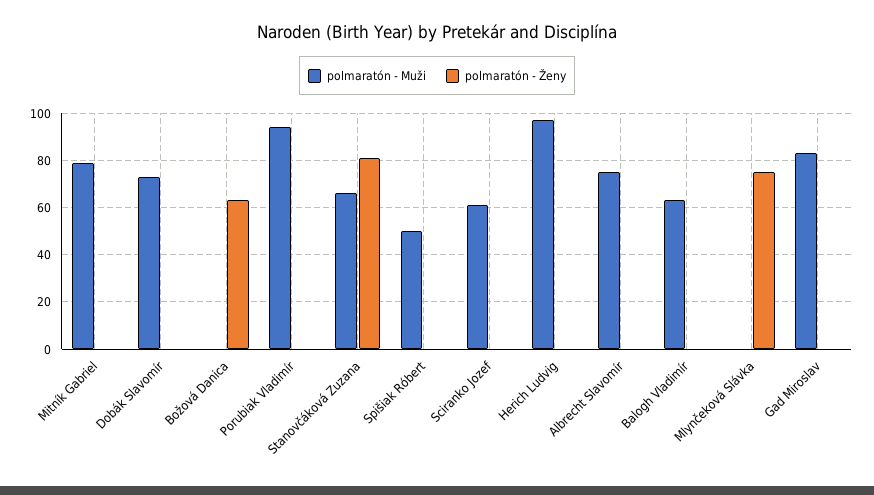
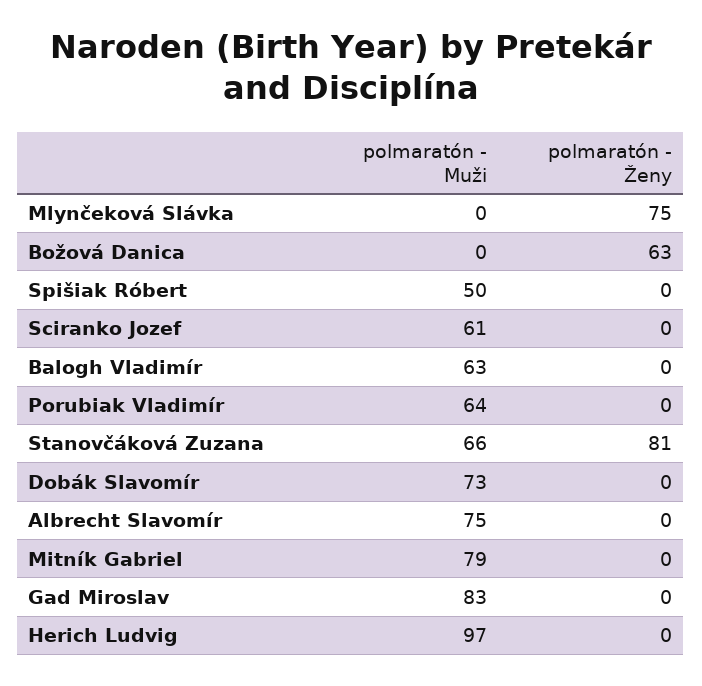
  {
    "polmaratón - Muži": {
      "Mitník Gabriel": 79,
      "Dobák Slavomír": 73,
      "Božová Danica": 0,
-     "Porubiak Vladimír": 95,
+     "Porubiak Vladimír": 64,
      "Stanovčáková Zuzana": 66,
      "Spišiak Róbert": 50,
      "Sciranko Jozef": 61,
      "Herich Ludvig": 97,
      "Albrecht Slavomír": 75,
      "Balogh Vladimír": 63,
      "Mlynčeková Slávka": 0,
      "Gad Miroslav": 83
    },
    "polmaratón - Ženy": {
      "Mitník Gabriel": 0,
      "Dobák Slavomír": 0,
      "Božová Danica": 63,
      "Porubiak Vladimír": 0,
      "Stanovčáková Zuzana": 81,
      "Spišiak Róbert": 0,
      "Sciranko Jozef": 0,
      "Herich Ludvig": 0,
      "Albrecht Slavomír": 0,
      "Balogh Vladimír": 0,
      "Mlynčeková Slávka": 75,
      "Gad Miroslav": 0
    }
  }

